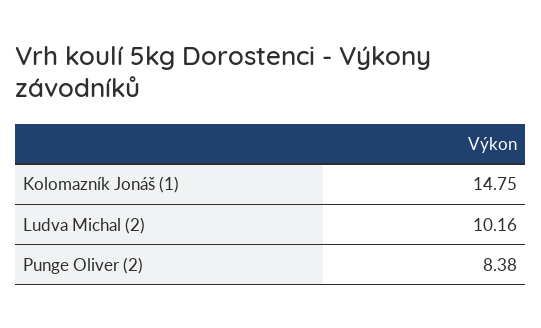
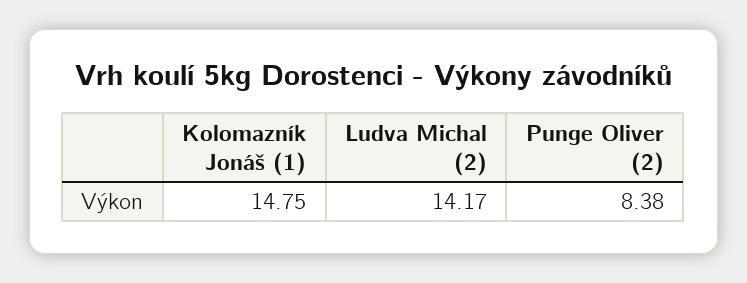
  {
    "Kolomazník Jonáš (1)": 14.75,
-   "Ludva Michal (2)": 10.16,
+   "Ludva Michal (2)": 14.17,
    "Punge Oliver (2)": 8.38
  }

